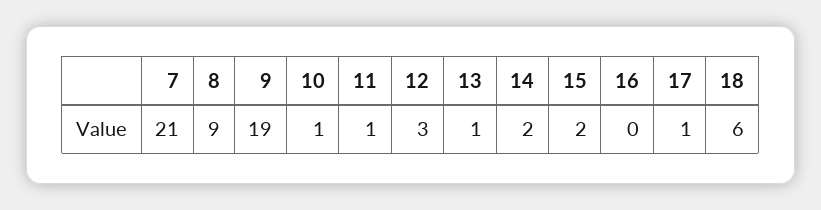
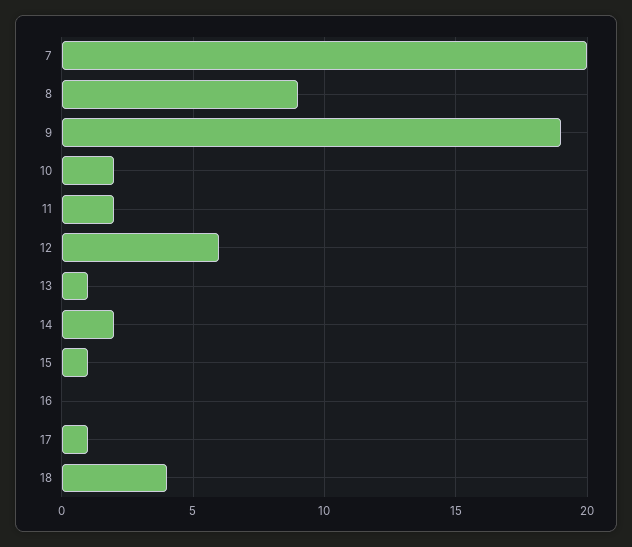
  {
-   "7": 21,
+   "7": 20,
    "8": 9,
    "9": 19,
-   "10": 1,
+   "10": 2,
-   "11": 1,
+   "11": 2,
-   "12": 3,
+   "12": 6,
    "13": 1,
    "14": 2,
-   "15": 2,
+   "15": 1,
    "16": 0,
    "17": 1,
-   "18": 6
+   "18": 4
  }

